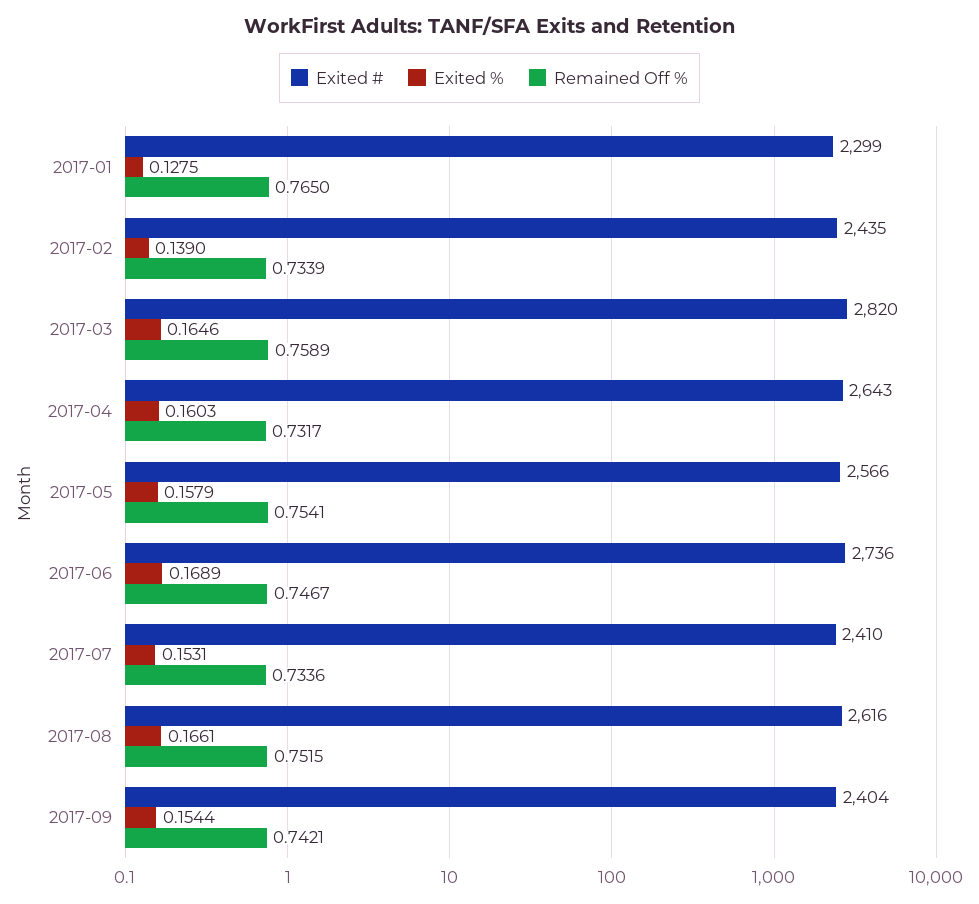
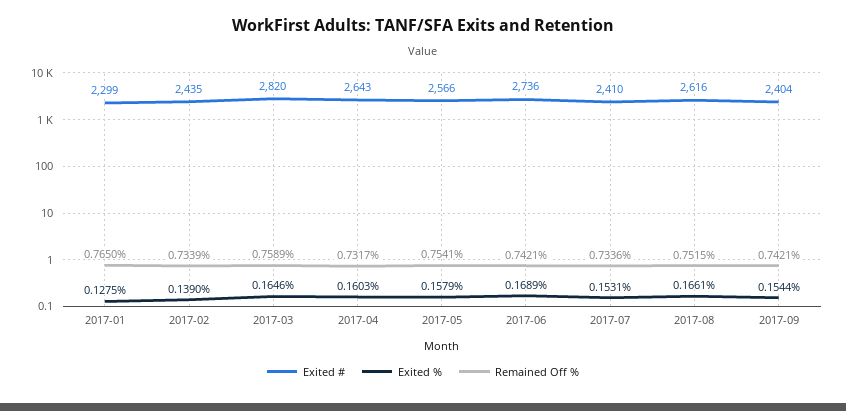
  {
    "Exited #": {
      "2017-01": 2299,
      "2017-02": 2435,
      "2017-03": 2820,
      "2017-04": 2643,
      "2017-05": 2566,
      "2017-06": 2736,
      "2017-07": 2410,
      "2017-08": 2616,
      "2017-09": 2404
    },
    "Exited %": {
      "2017-01": 0.1275,
      "2017-02": 0.139,
      "2017-03": 0.1646,
      "2017-04": 0.1603,
      "2017-05": 0.1579,
      "2017-06": 0.1689,
      "2017-07": 0.1531,
      "2017-08": 0.1661,
      "2017-09": 0.1544
    },
    "Remained Off %": {
      "2017-01": 0.765,
      "2017-02": 0.7339,
      "2017-03": 0.7589,
      "2017-04": 0.7317,
      "2017-05": 0.7541,
-     "2017-06": 0.7467,
+     "2017-06": 0.7421,
      "2017-07": 0.7336,
      "2017-08": 0.7515,
      "2017-09": 0.7421
    }
  }

